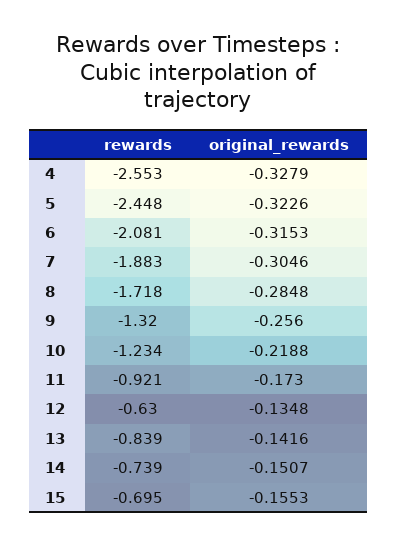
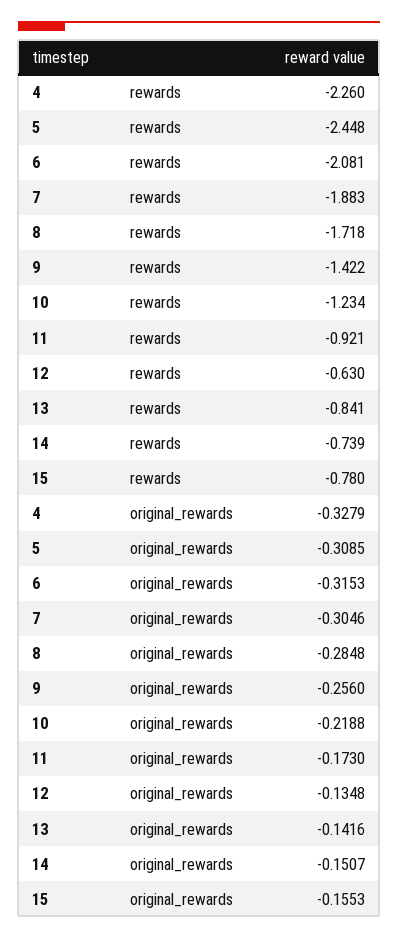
  {
    "rewards": {
-     "4": -2.553,
+     "4": -2.26,
      "5": -2.448,
      "6": -2.081,
      "7": -1.883,
      "8": -1.718,
-     "9": -1.32,
+     "9": -1.422,
      "10": -1.234,
      "11": -0.921,
      "12": -0.63,
-     "13": -0.839,
+     "13": -0.841,
      "14": -0.739,
-     "15": -0.695
+     "15": -0.78
    },
    "original_rewards": {
      "4": -0.3279,
-     "5": -0.3226,
+     "5": -0.3085,
      "6": -0.3153,
      "7": -0.3046,
      "8": -0.2848,
      "9": -0.256,
      "10": -0.2188,
      "11": -0.173,
      "12": -0.1348,
      "13": -0.1416,
      "14": -0.1507,
      "15": -0.1553
    }
  }

